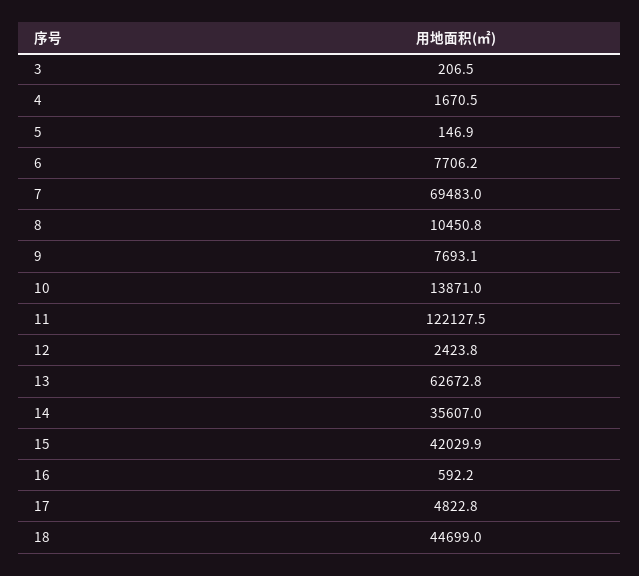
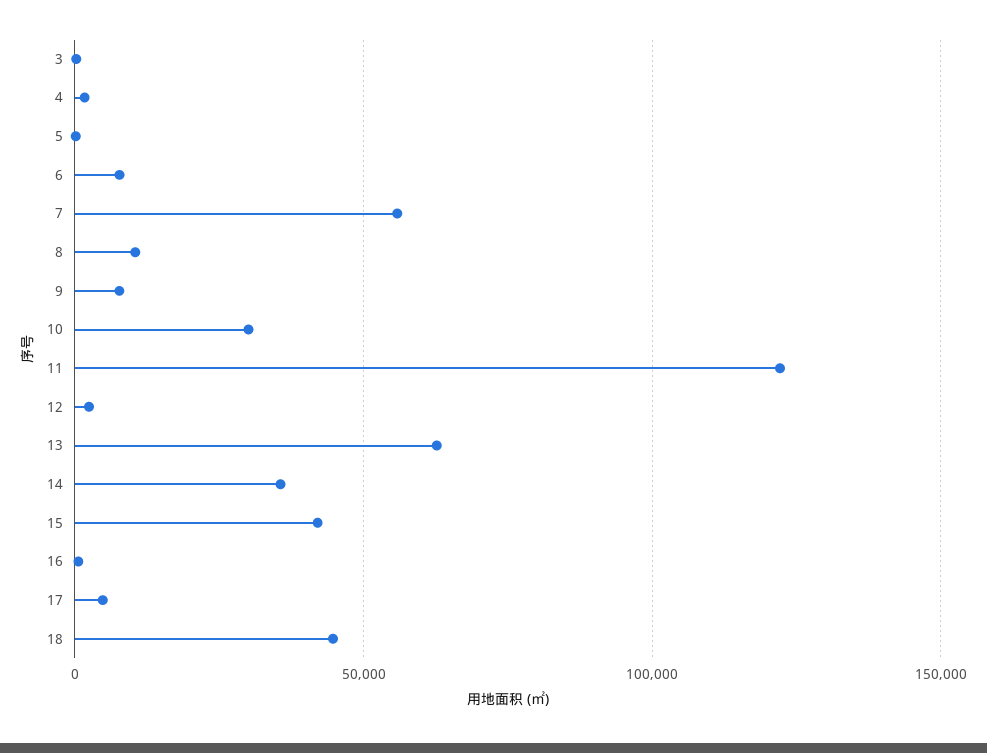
  {
    "3": 206.5,
    "4": 1670.5,
    "5": 146.9,
    "6": 7706.2,
-   "7": 69483,
+   "7": 55000,
    "8": 10450.8,
    "9": 7693.1,
-   "10": 13871,
+   "10": 30000,
    "11": 122127.5,
    "12": 2423.8,
    "13": 62672.8,
    "14": 35607,
    "15": 42029.9,
    "16": 592.2,
    "17": 4822.8,
    "18": 44699
  }

